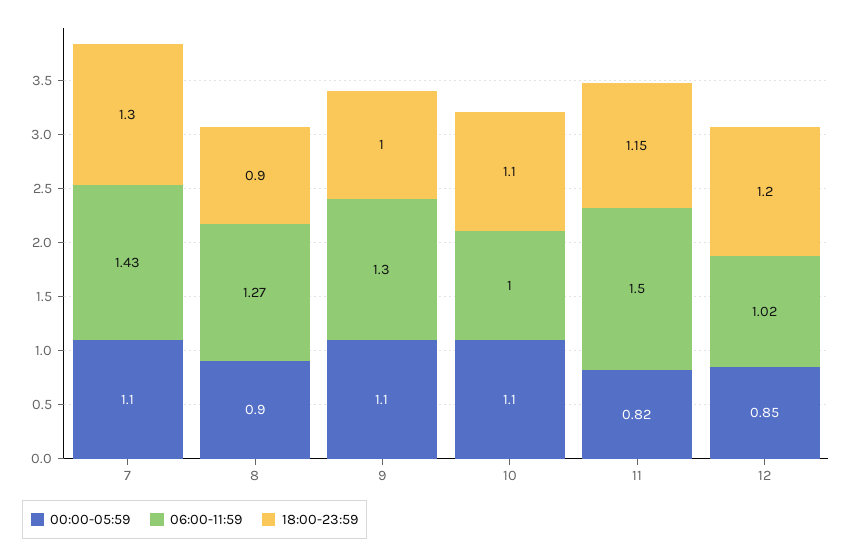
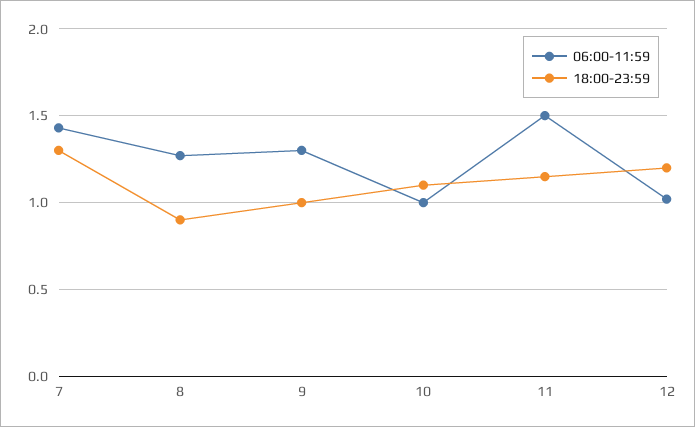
  {
-   "00:00-05:59": {
-     "7": 1.1,
-     "8": 0.9,
-     "9": 1.1,
-     "10": 1.1,
-     "11": 0.82,
-     "12": 0.85
-   },
    "06:00-11:59": {
      "7": 1.43,
      "8": 1.27,
      "9": 1.3,
      "10": 1,
      "11": 1.5,
      "12": 1.02
    },
    "18:00-23:59": {
      "7": 1.3,
      "8": 0.9,
      "9": 1,
      "10": 1.1,
      "11": 1.15,
      "12": 1.2
    }
  }

